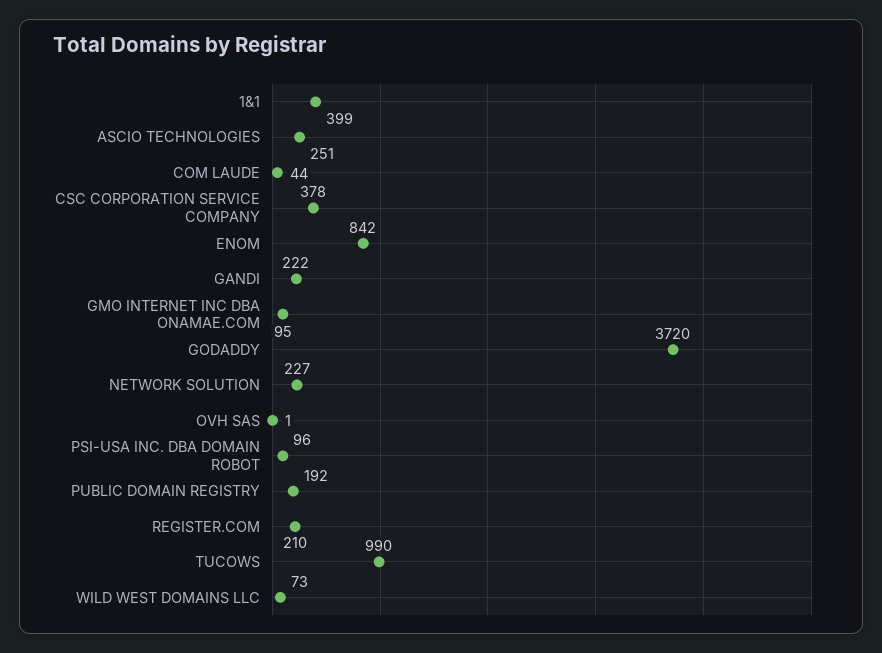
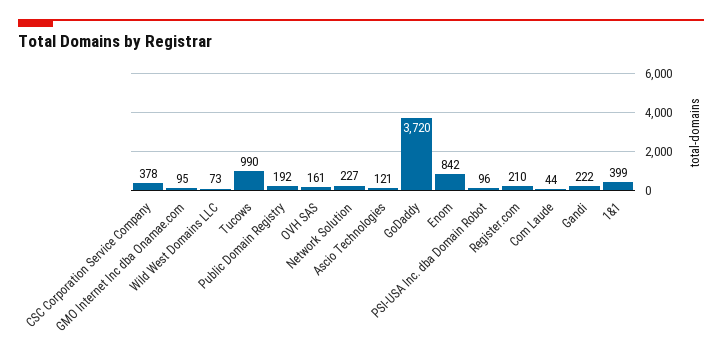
  {
    "1&1": 399,
-   "ASCIO TECHNOLOGIES": 251,
+   "ASCIO TECHNOLOGIES": 121,
    "COM LAUDE": 44,
    "CSC CORPORATION SERVICE COMPANY": 378,
    "ENOM": 842,
    "GANDI": 222,
    "GMO INTERNET INC DBA ONAMAE.COM": 95,
    "GODADDY": 3720,
    "NETWORK SOLUTION": 227,
-   "OVH SAS": 1,
+   "OVH SAS": 161,
    "PSI-USA INC. DBA DOMAIN ROBOT": 96,
    "PUBLIC DOMAIN REGISTRY": 192,
    "REGISTER.COM": 210,
    "TUCOWS": 990,
    "WILD WEST DOMAINS LLC": 73
  }

